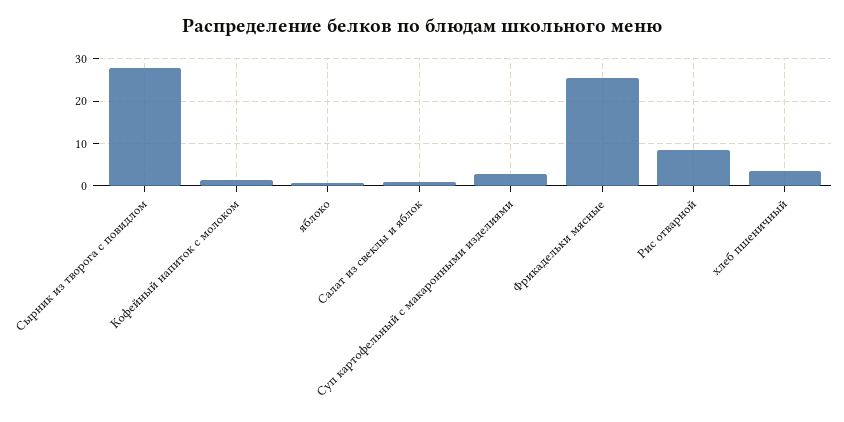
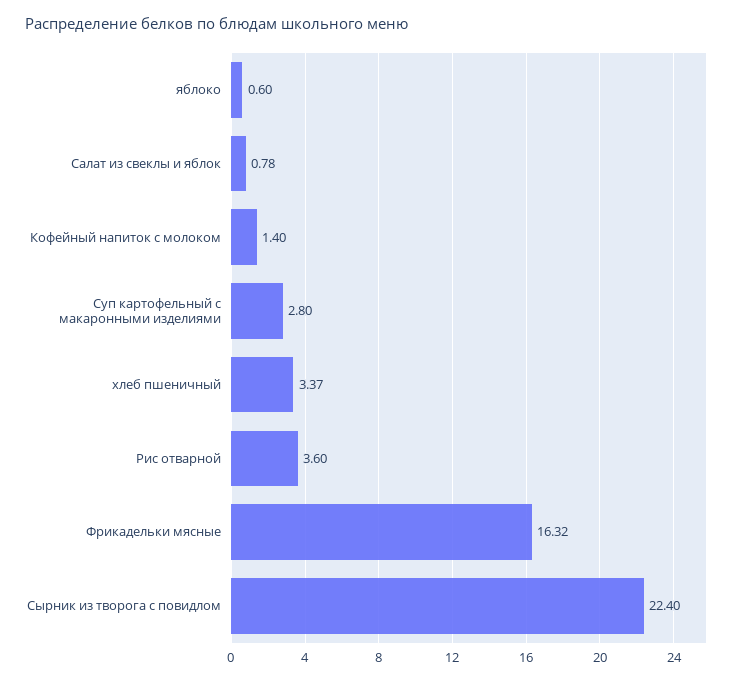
  {
-   "Сырник из творога с повидлом": 28,
+   "Сырник из творога с повидлом": 22.4,
    "Кофейный напиток с молоком": 1.4,
    "яблоко": 0.6,
    "Салат из свеклы и яблок": 0.78,
    "Суп картофельный с макаронными изделиями": 2.8,
-   "Фрикадельки мясные": 26,
+   "Фрикадельки мясные": 16.32,
-   "Рис отварной": 8,
+   "Рис отварной": 3.6,
    "хлеб пшеничный": 3.37
  }

